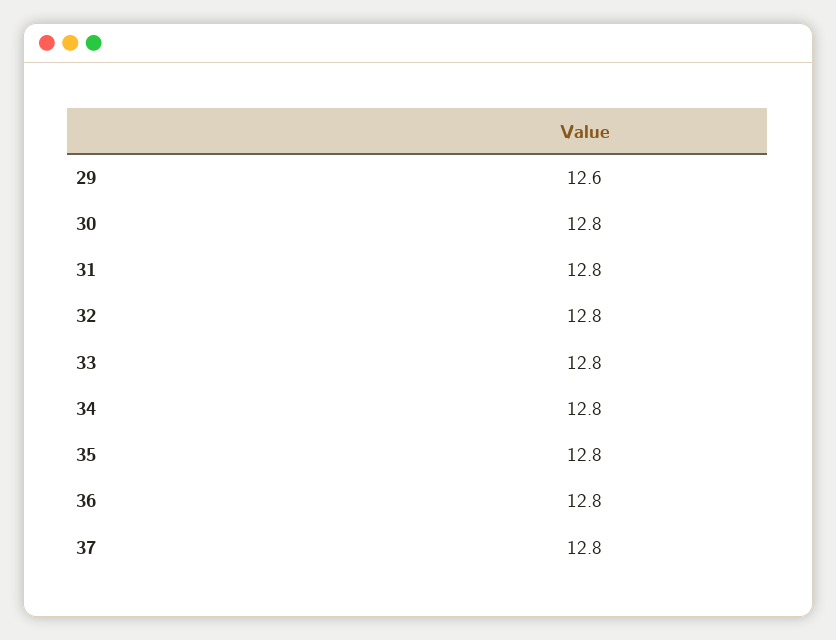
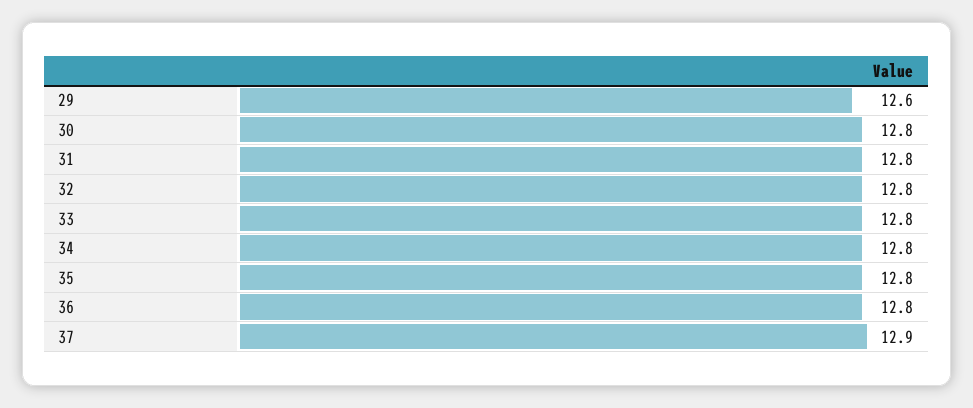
  {
    "29": 12.6,
    "30": 12.8,
    "31": 12.8,
    "32": 12.8,
    "33": 12.8,
    "34": 12.8,
    "35": 12.8,
    "36": 12.8,
-   "37": 12.8
+   "37": 12.9
  }

